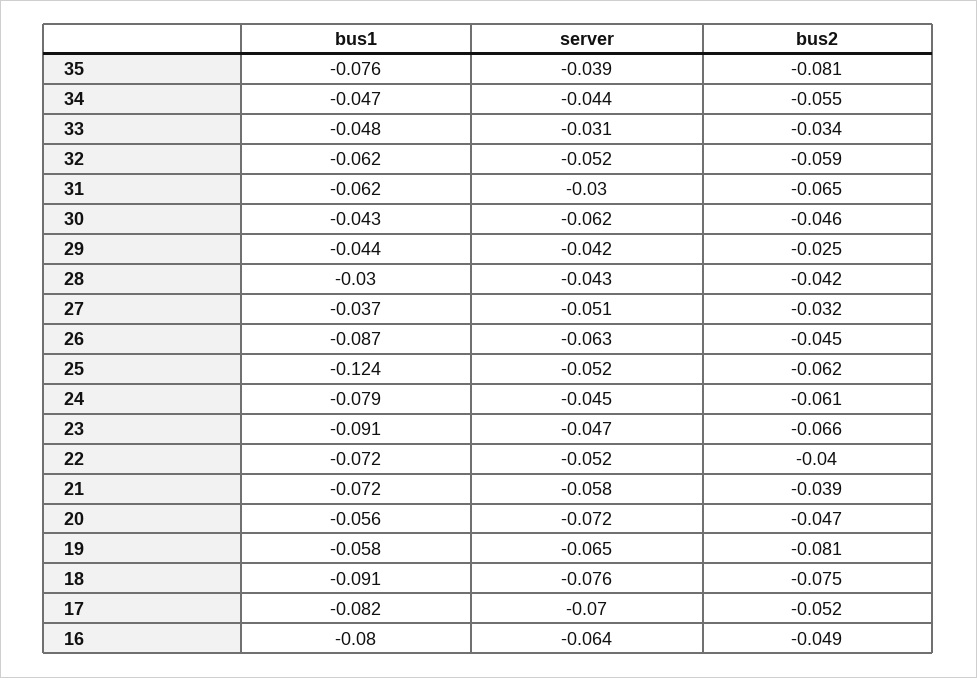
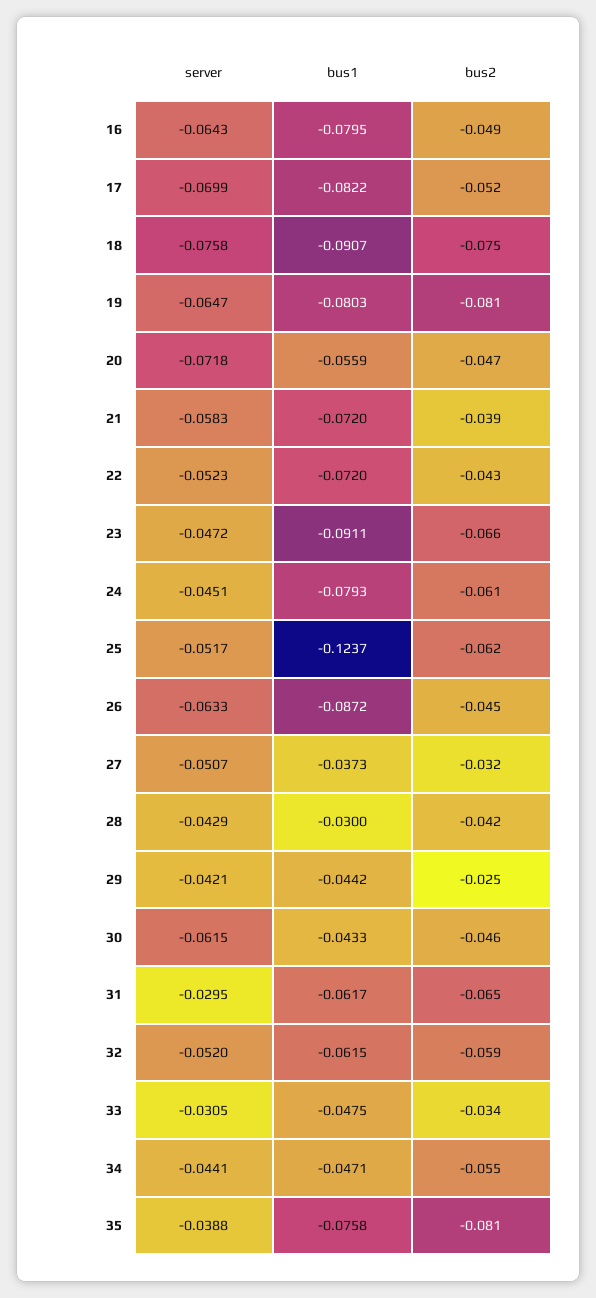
  {
    "bus1": {
      "35": -0.0758,
      "34": -0.0471,
      "33": -0.0475,
      "32": -0.0615,
      "31": -0.0617,
      "30": -0.0433,
      "29": -0.0442,
      "28": -0.03,
      "27": -0.0373,
      "26": -0.0872,
      "25": -0.1237,
      "24": -0.0793,
      "23": -0.0911,
      "22": -0.072,
      "21": -0.072,
      "20": -0.0559,
-     "19": -0.058,
+     "19": -0.0803,
      "18": -0.0907,
      "17": -0.0822,
      "16": -0.0795
    },
    "server": {
      "35": -0.0388,
      "34": -0.0441,
      "33": -0.0305,
      "32": -0.052,
      "31": -0.0295,
      "30": -0.0615,
      "29": -0.0421,
      "28": -0.0429,
      "27": -0.0507,
      "26": -0.0633,
      "25": -0.0517,
      "24": -0.0451,
      "23": -0.0472,
      "22": -0.0523,
      "21": -0.0583,
      "20": -0.0718,
      "19": -0.0647,
      "18": -0.0758,
      "17": -0.0699,
      "16": -0.0643
    },
    "bus2": {
      "35": -0.081,
      "34": -0.055,
      "33": -0.034,
      "32": -0.059,
      "31": -0.065,
      "30": -0.046,
      "29": -0.025,
      "28": -0.042,
      "27": -0.032,
      "26": -0.045,
      "25": -0.062,
      "24": -0.061,
      "23": -0.066,
-     "22": -0.04,
+     "22": -0.043,
      "21": -0.039,
      "20": -0.047,
      "19": -0.081,
      "18": -0.075,
      "17": -0.052,
      "16": -0.049
    }
  }

